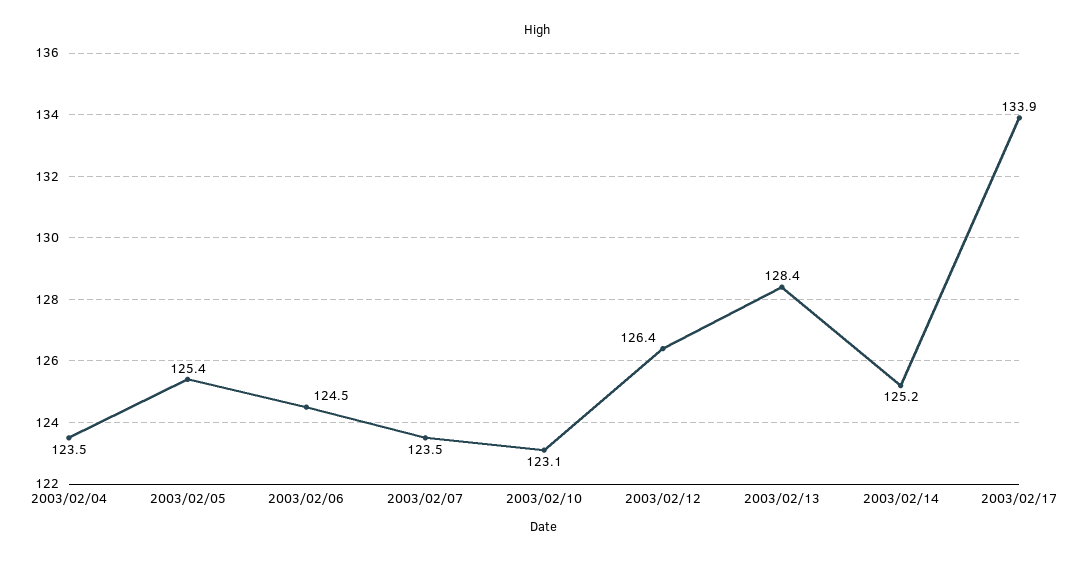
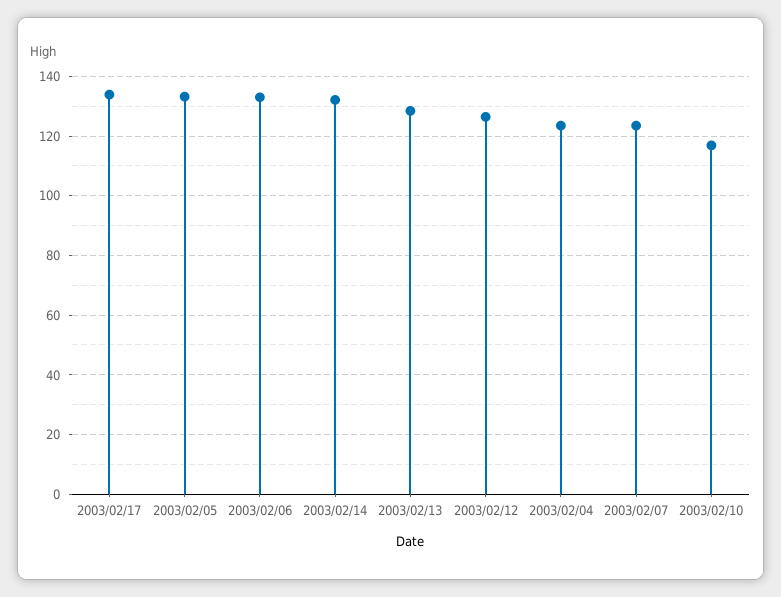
  {
    "2003/02/04": 123.5,
-   "2003/02/05": 125.4,
+   "2003/02/05": 132.5,
-   "2003/02/06": 124.5,
+   "2003/02/06": 132.5,
    "2003/02/07": 123.5,
-   "2003/02/10": 123.1,
+   "2003/02/10": 117.5,
    "2003/02/12": 126.4,
    "2003/02/13": 128.4,
-   "2003/02/14": 125.2,
+   "2003/02/14": 132.5,
    "2003/02/17": 133.9
  }

